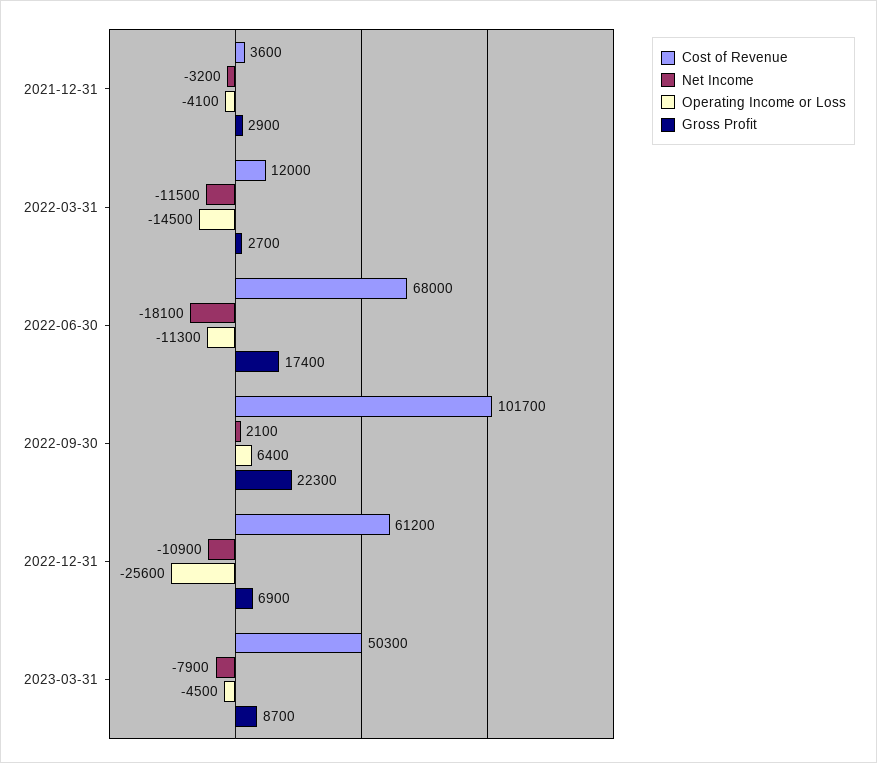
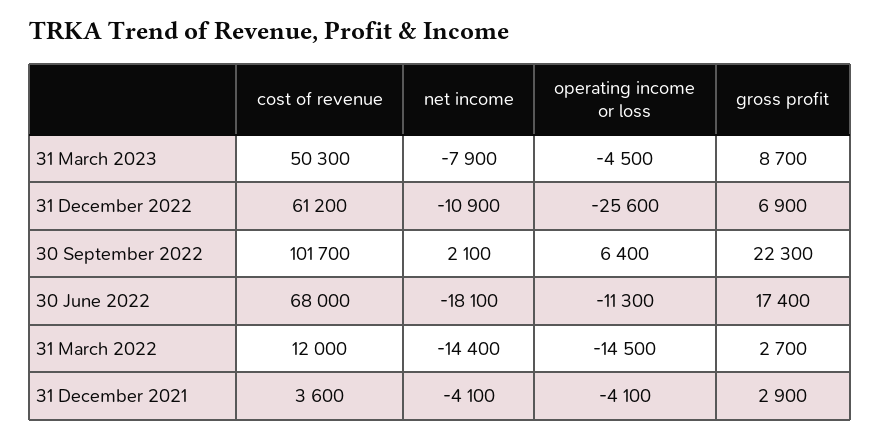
  {
    "Cost of Revenue": {
      "2021-12-31": 3600,
      "2022-03-31": 12000,
      "2022-06-30": 68000,
      "2022-09-30": 101700,
      "2022-12-31": 61200,
      "2023-03-31": 50300
    },
    "Net Income": {
-     "2021-12-31": -3200,
+     "2021-12-31": -4100,
-     "2022-03-31": -11500,
+     "2022-03-31": -14400,
      "2022-06-30": -18100,
      "2022-09-30": 2100,
      "2022-12-31": -10900,
      "2023-03-31": -7900
    },
    "Operating Income or Loss": {
      "2021-12-31": -4100,
      "2022-03-31": -14500,
      "2022-06-30": -11300,
      "2022-09-30": 6400,
      "2022-12-31": -25600,
      "2023-03-31": -4500
    },
    "Gross Profit": {
      "2021-12-31": 2900,
      "2022-03-31": 2700,
      "2022-06-30": 17400,
      "2022-09-30": 22300,
      "2022-12-31": 6900,
      "2023-03-31": 8700
    }
  }

